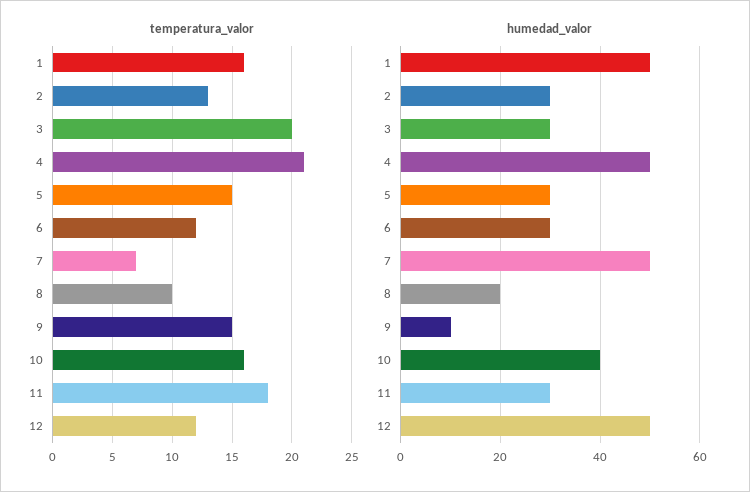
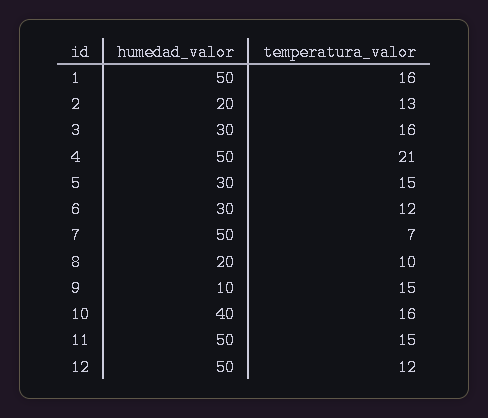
  {
    "temperatura_valor": {
      "1": 16,
      "2": 13,
-     "3": 20,
+     "3": 16,
      "4": 21,
      "5": 15,
      "6": 12,
      "7": 7,
      "8": 10,
      "9": 15,
      "10": 16,
-     "11": 18,
+     "11": 15,
      "12": 12
    },
    "humedad_valor": {
      "1": 50,
-     "2": 30,
+     "2": 20,
      "3": 30,
      "4": 50,
      "5": 30,
      "6": 30,
      "7": 50,
      "8": 20,
      "9": 10,
      "10": 40,
-     "11": 30,
+     "11": 50,
      "12": 50
    }
  }

